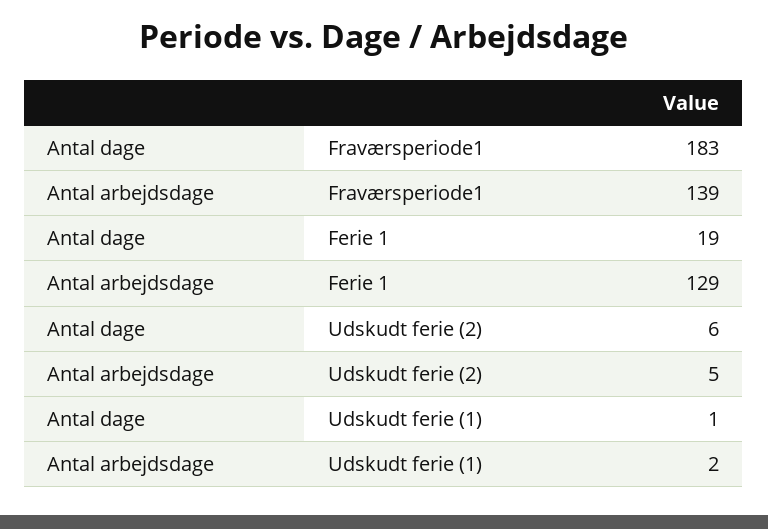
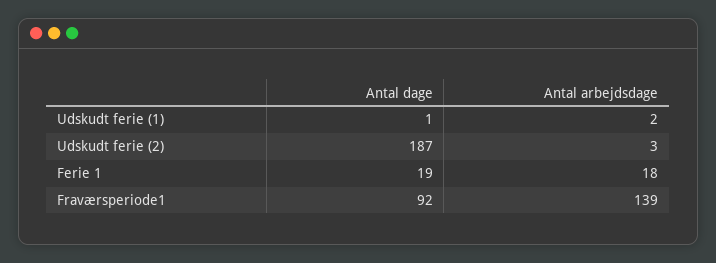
  {
    "Antal dage": {
-     "Fraværsperiode1": 183,
+     "Fraværsperiode1": 92,
      "Ferie 1": 19,
-     "Udskudt ferie (2)": 6,
+     "Udskudt ferie (2)": 187,
      "Udskudt ferie (1)": 1
    },
    "Antal arbejdsdage": {
      "Fraværsperiode1": 139,
-     "Ferie 1": 129,
+     "Ferie 1": 18,
-     "Udskudt ferie (2)": 5,
+     "Udskudt ferie (2)": 3,
      "Udskudt ferie (1)": 2
    }
  }

